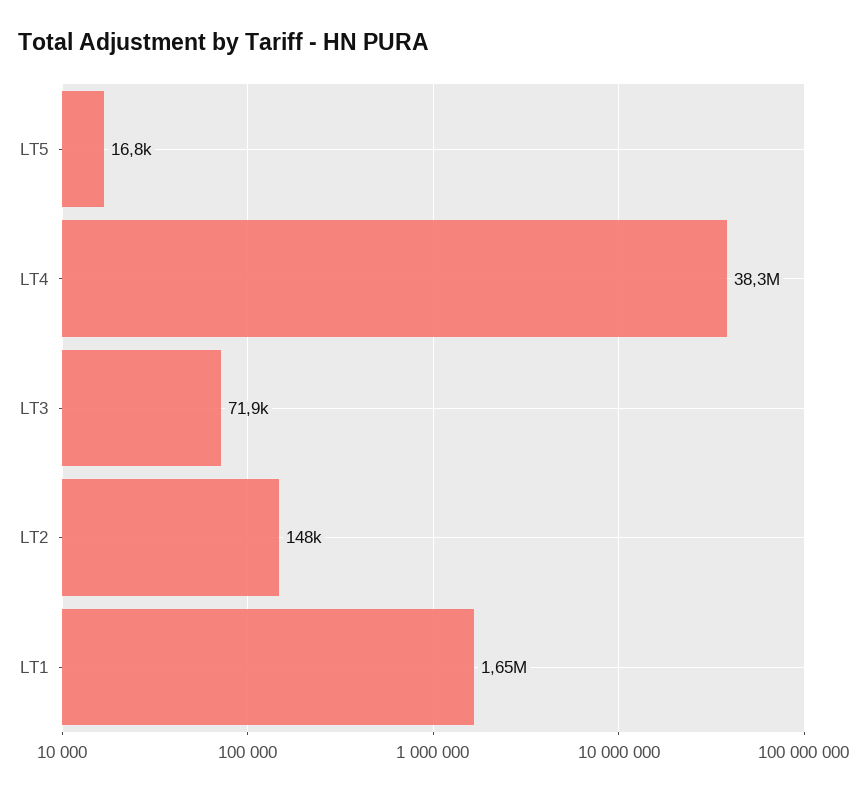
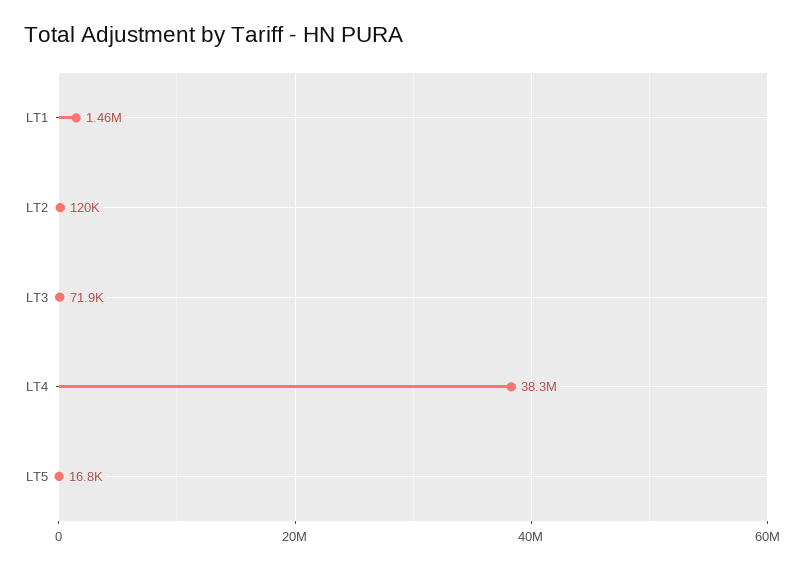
  {
    "LT5": 16800,
    "LT4": 38300000,
    "LT3": 71900,
-   "LT2": 148000,
+   "LT2": 120000,
-   "LT1": 1650000
+   "LT1": 1460000
  }

